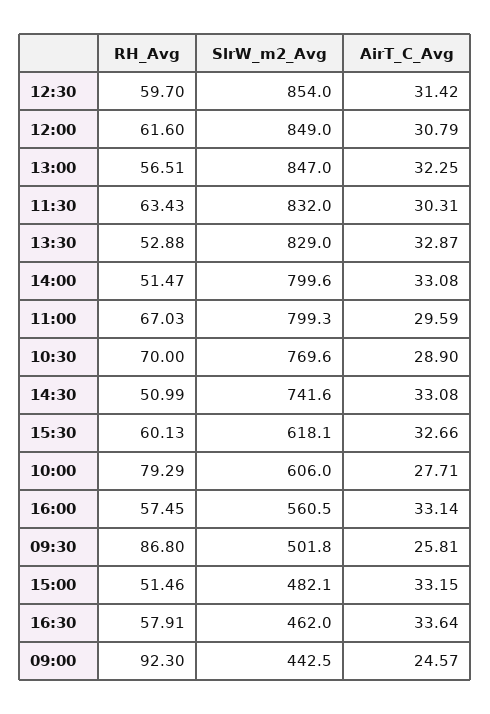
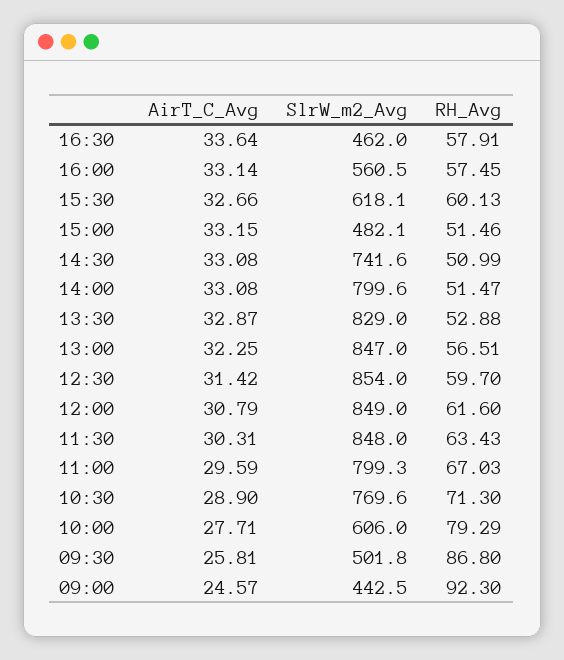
  {
    "RH_Avg": {
      "12:30": 59.7,
      "12:00": 61.6,
      "13:00": 56.51,
      "11:30": 63.43,
      "13:30": 52.88,
      "14:00": 51.47,
      "11:00": 67.03,
-     "10:30": 70,
+     "10:30": 71.3,
      "14:30": 50.99,
      "15:30": 60.13,
      "10:00": 79.29,
      "16:00": 57.45,
      "09:30": 86.8,
      "15:00": 51.46,
      "16:30": 57.91,
      "09:00": 92.3
    },
    "SlrW_m2_Avg": {
      "12:30": 854,
      "12:00": 849,
      "13:00": 847,
-     "11:30": 832,
+     "11:30": 848,
      "13:30": 829,
      "14:00": 799.6,
      "11:00": 799.3,
      "10:30": 769.6,
      "14:30": 741.6,
      "15:30": 618.1,
      "10:00": 606,
      "16:00": 560.5,
      "09:30": 501.8,
      "15:00": 482.1,
      "16:30": 462,
      "09:00": 442.5
    },
    "AirT_C_Avg": {
      "12:30": 31.42,
      "12:00": 30.79,
      "13:00": 32.25,
      "11:30": 30.31,
      "13:30": 32.87,
      "14:00": 33.08,
      "11:00": 29.59,
      "10:30": 28.9,
      "14:30": 33.08,
      "15:30": 32.66,
      "10:00": 27.71,
      "16:00": 33.14,
      "09:30": 25.81,
      "15:00": 33.15,
      "16:30": 33.64,
      "09:00": 24.57
    }
  }

